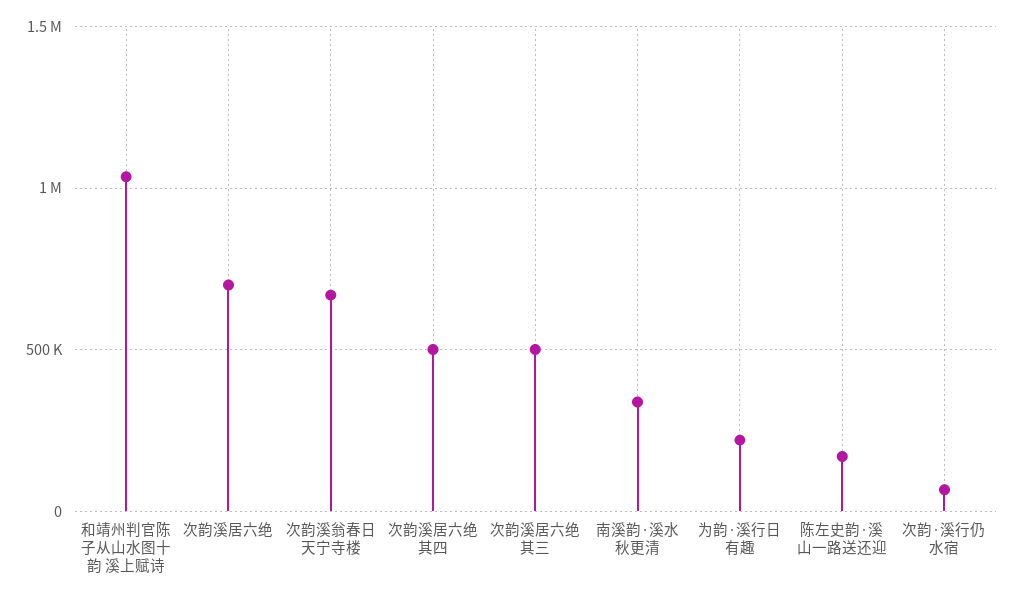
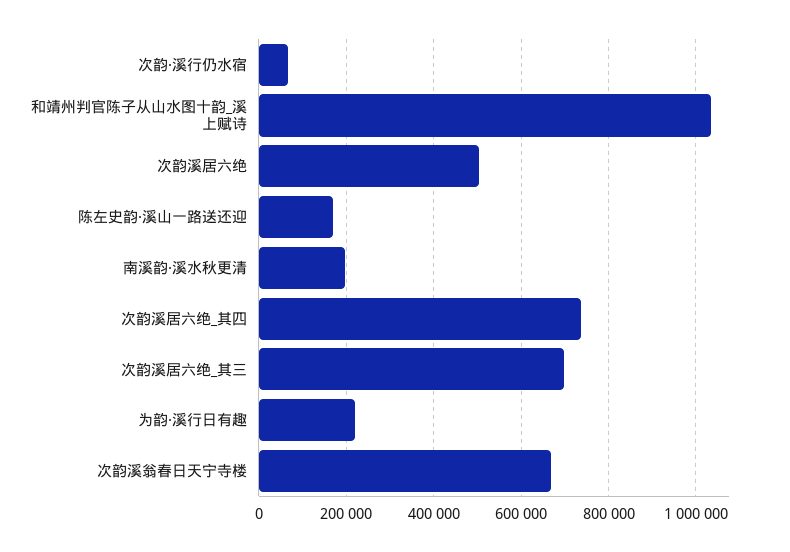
  {
    "和靖州判官陈子从山水图十韵 溪上赋诗": 1040000,
-   "次韵溪居六绝": 700000,
+   "次韵溪居六绝": 500000,
    "次韵溪翁春日天宁寺楼": 660000,
-   "次韵溪居六绝 其四": 500000,
+   "次韵溪居六绝 其四": 740000,
-   "次韵溪居六绝 其三": 500000,
+   "次韵溪居六绝 其三": 700000,
-   "南溪韵·溪水秋更清": 350000,
+   "南溪韵·溪水秋更清": 200000,
    "为韵·溪行日有趣": 220000,
    "陈左史韵·溪山一路送还迎": 160000,
    "次韵·溪行仍水宿": 60000
  }

